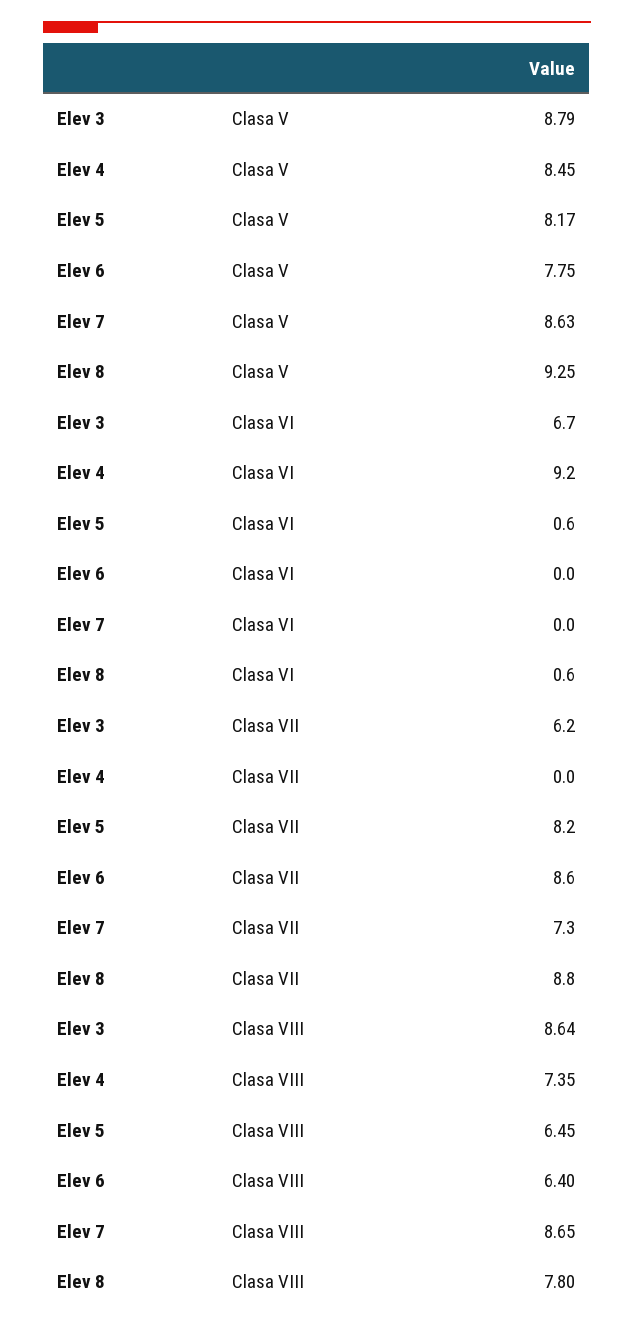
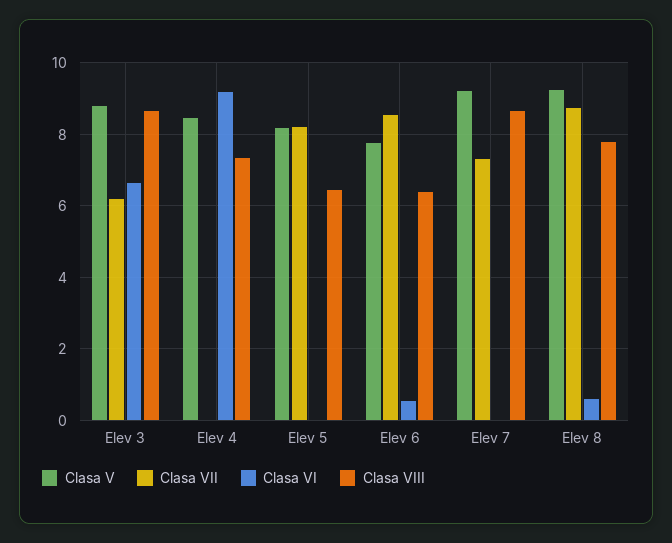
  {
    "Clasa V": {
      "Elev 3": 8.79,
      "Elev 4": 8.45,
      "Elev 5": 8.17,
      "Elev 6": 7.75,
-     "Elev 7": 8.63,
+     "Elev 7": 9.2,
      "Elev 8": 9.25
    },
    "Clasa VI": {
      "Elev 3": 6.7,
      "Elev 4": 9.2,
-     "Elev 5": 0.6,
+     "Elev 5": 0,
-     "Elev 6": 0,
+     "Elev 6": 0.6,
      "Elev 7": 0,
      "Elev 8": 0.6
    },
    "Clasa VII": {
      "Elev 3": 6.2,
      "Elev 4": 0,
      "Elev 5": 8.2,
      "Elev 6": 8.6,
      "Elev 7": 7.3,
      "Elev 8": 8.8
    },
    "Clasa VIII": {
      "Elev 3": 8.64,
      "Elev 4": 7.35,
      "Elev 5": 6.45,
      "Elev 6": 6.4,
      "Elev 7": 8.65,
      "Elev 8": 7.8
    }
  }

